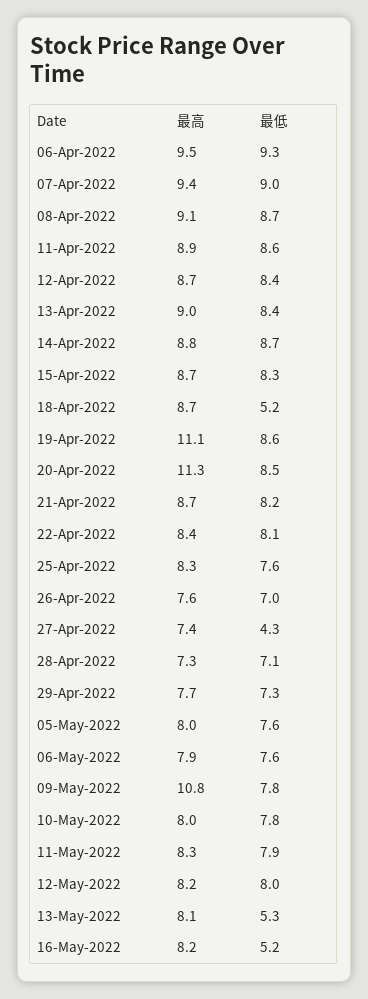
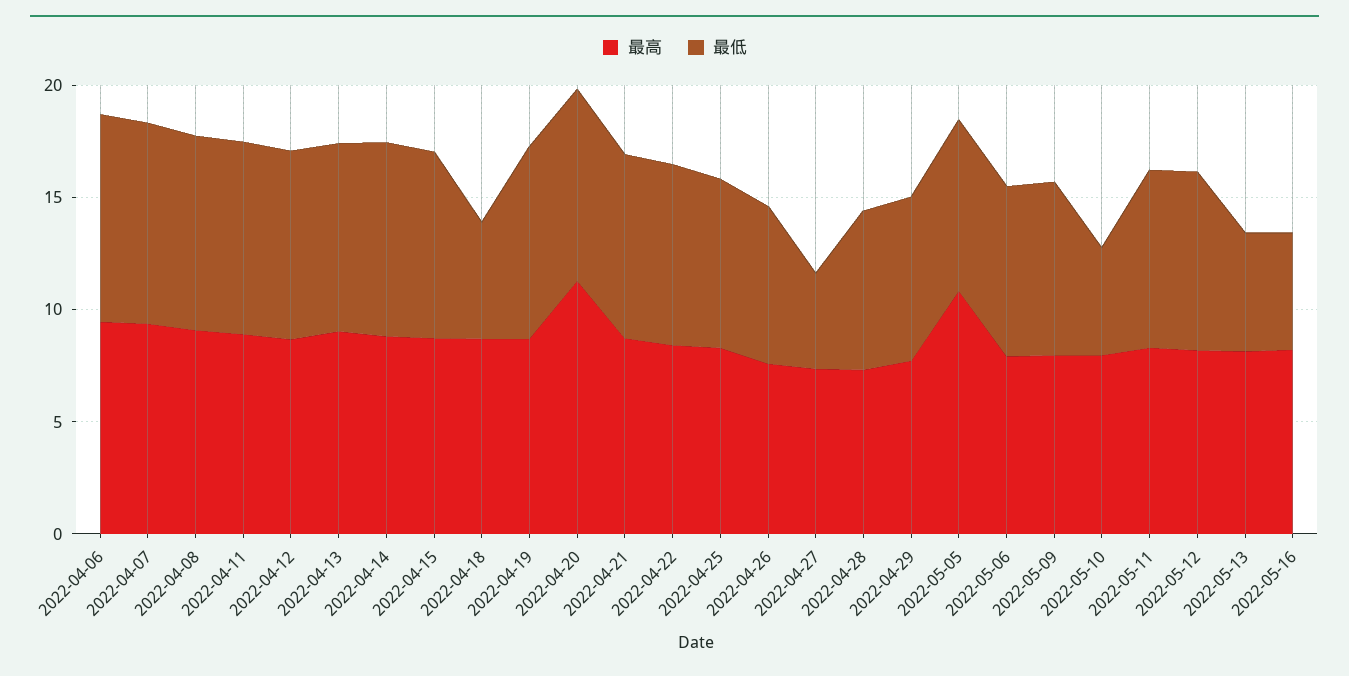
  {
    "最高": {
      "06-Apr-2022": 9.5,
      "07-Apr-2022": 9.4,
      "08-Apr-2022": 9.1,
      "11-Apr-2022": 8.9,
      "12-Apr-2022": 8.7,
      "13-Apr-2022": 9,
      "14-Apr-2022": 8.8,
      "15-Apr-2022": 8.7,
      "18-Apr-2022": 8.7,
-     "19-Apr-2022": 11.1,
+     "19-Apr-2022": 9,
      "20-Apr-2022": 11.3,
      "21-Apr-2022": 8.7,
      "22-Apr-2022": 8.4,
      "25-Apr-2022": 8.3,
      "26-Apr-2022": 7.6,
      "27-Apr-2022": 7.4,
      "28-Apr-2022": 7.3,
      "29-Apr-2022": 7.7,
-     "05-May-2022": 8,
+     "05-May-2022": 11,
      "06-May-2022": 7.9,
-     "09-May-2022": 10.8,
+     "09-May-2022": 8,
      "10-May-2022": 8,
      "11-May-2022": 8.3,
      "12-May-2022": 8.2,
      "13-May-2022": 8.1,
      "16-May-2022": 8.2
    },
    "最低": {
      "06-Apr-2022": 9.3,
      "07-Apr-2022": 9,
      "08-Apr-2022": 8.7,
      "11-Apr-2022": 8.6,
      "12-Apr-2022": 8.4,
      "13-Apr-2022": 8.4,
      "14-Apr-2022": 8.7,
      "15-Apr-2022": 8.3,
      "18-Apr-2022": 5.2,
      "19-Apr-2022": 8.6,
      "20-Apr-2022": 8.5,
      "21-Apr-2022": 8.2,
      "22-Apr-2022": 8.1,
      "25-Apr-2022": 7.6,
      "26-Apr-2022": 7,
      "27-Apr-2022": 4.3,
      "28-Apr-2022": 7.1,
      "29-Apr-2022": 7.3,
      "05-May-2022": 7.6,
      "06-May-2022": 7.6,
      "09-May-2022": 7.8,
-     "10-May-2022": 7.8,
+     "10-May-2022": 5,
      "11-May-2022": 7.9,
      "12-May-2022": 8,
      "13-May-2022": 5.3,
      "16-May-2022": 5.2
    }
  }

